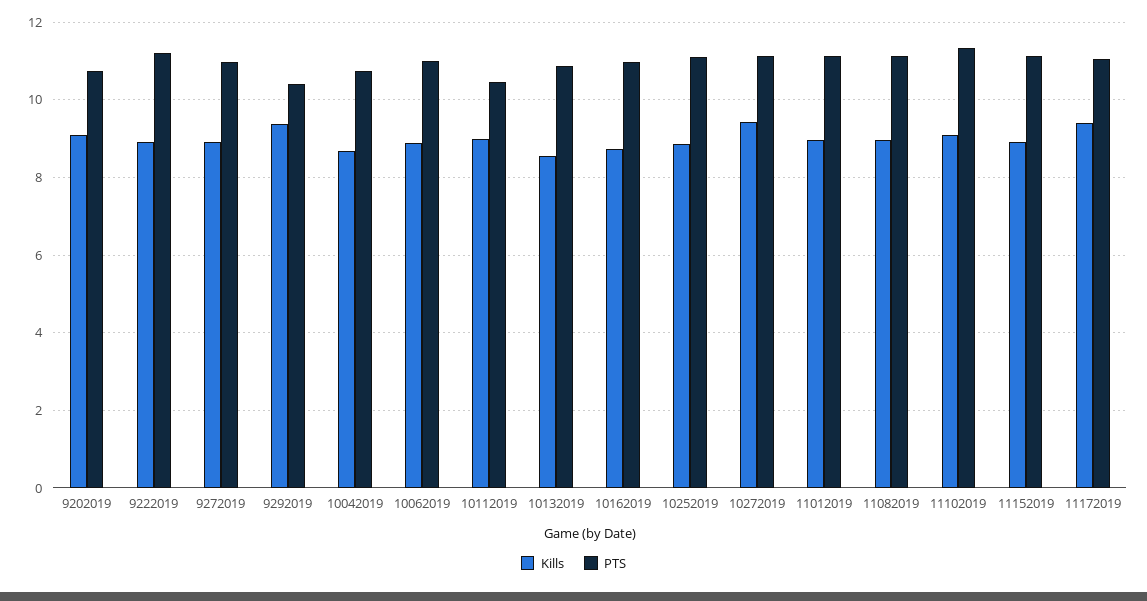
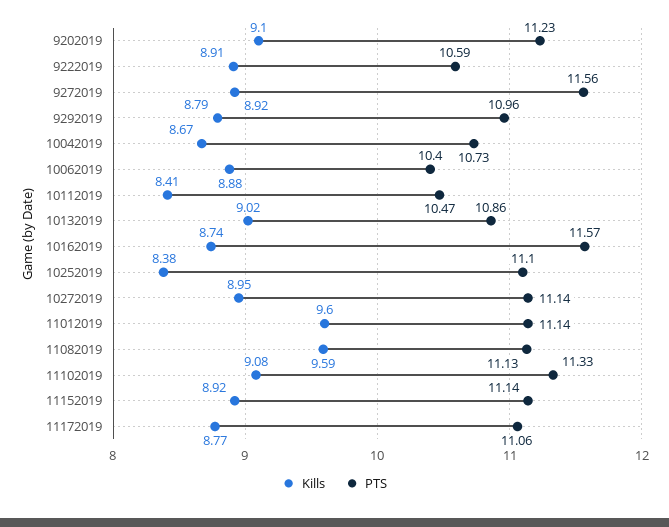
  {
    "Kills": {
      "9202019": 9.1,
      "9222019": 8.91,
      "9272019": 8.92,
-     "9292019": 9.4,
+     "9292019": 8.79,
      "10042019": 8.67,
      "10062019": 8.88,
-     "10112019": 9,
+     "10112019": 8.41,
-     "10132019": 8.6,
+     "10132019": 9.02,
      "10162019": 8.74,
-     "10252019": 8.8,
+     "10252019": 8.38,
-     "10272019": 9.4,
+     "10272019": 8.95,
-     "11012019": 9,
+     "11012019": 9.6,
-     "11082019": 9,
+     "11082019": 9.59,
      "11102019": 9.08,
      "11152019": 8.92,
-     "11172019": 9.4
+     "11172019": 8.77
    },
    "PTS": {
-     "9202019": 10.8,
+     "9202019": 11.23,
-     "9222019": 11.2,
+     "9222019": 10.59,
-     "9272019": 11,
+     "9272019": 11.56,
-     "9292019": 10.4,
+     "9292019": 10.96,
      "10042019": 10.73,
-     "10062019": 11,
+     "10062019": 10.4,
      "10112019": 10.47,
      "10132019": 10.86,
-     "10162019": 11,
+     "10162019": 11.57,
      "10252019": 11.1,
      "10272019": 11.14,
      "11012019": 11.14,
      "11082019": 11.13,
      "11102019": 11.33,
      "11152019": 11.14,
      "11172019": 11.06
    }
  }

